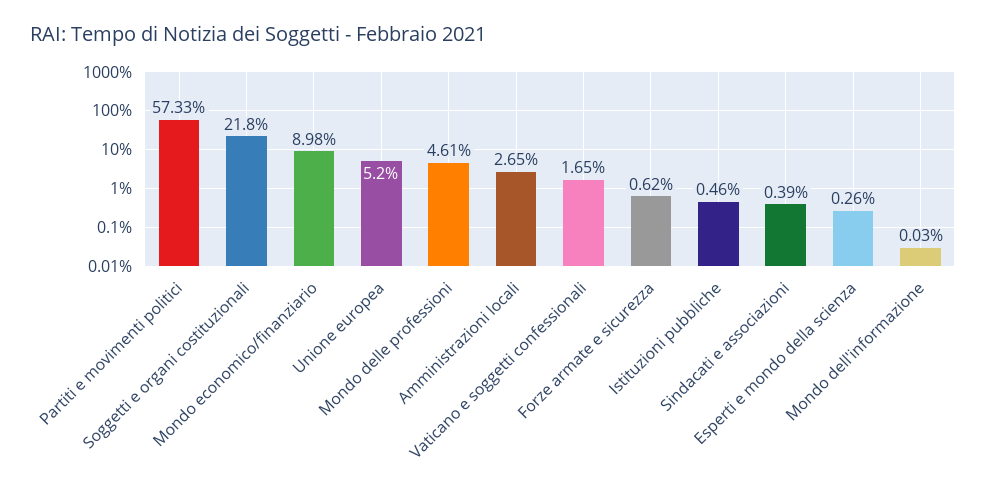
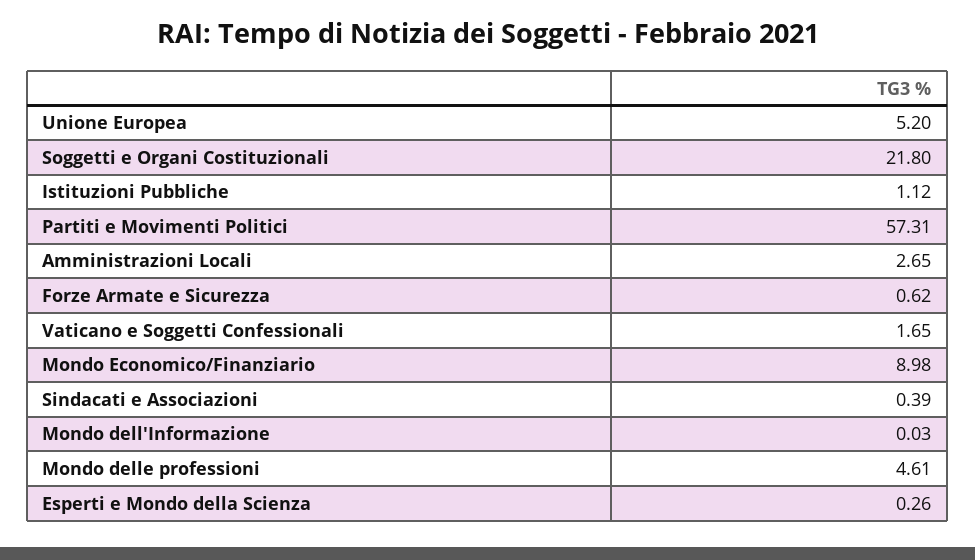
  {
-   "Partiti e movimenti politici": 57.33,
+   "Partiti e movimenti politici": 57.31,
    "Soggetti e organi costituzionali": 21.8,
    "Mondo economico/finanziario": 8.98,
    "Unione europea": 5.2,
    "Mondo delle professioni": 4.61,
    "Amministrazioni locali": 2.65,
    "Vaticano e soggetti confessionali": 1.65,
    "Forze armate e sicurezza": 0.62,
-   "Istituzioni pubbliche": 0.46,
+   "Istituzioni pubbliche": 1.12,
    "Sindacati e associazioni": 0.39,
    "Esperti e mondo della scienza": 0.26,
    "Mondo dell'informazione": 0.03
  }

